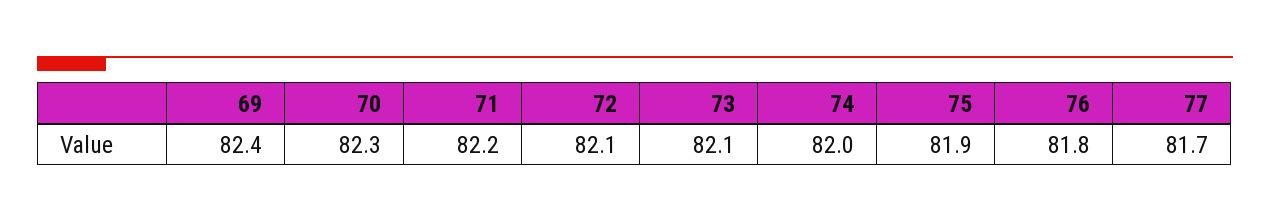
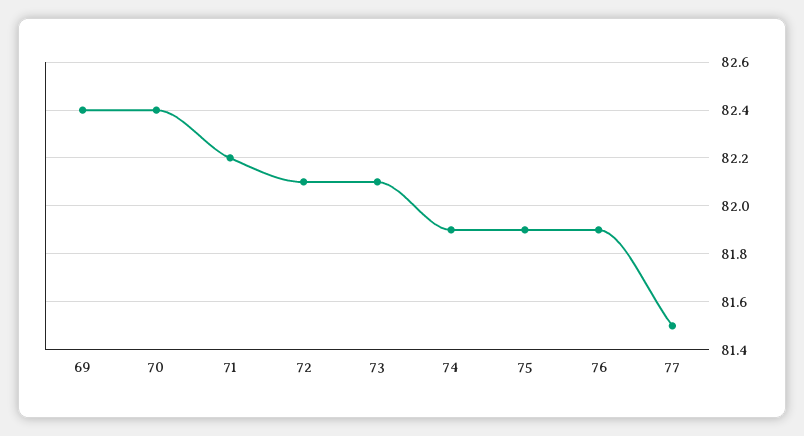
  {
    "69": 82.4,
-   "70": 82.3,
+   "70": 82.4,
    "71": 82.2,
    "72": 82.1,
    "73": 82.1,
-   "74": 82,
+   "74": 81.9,
    "75": 81.9,
-   "76": 81.8,
+   "76": 81.9,
-   "77": 81.7
+   "77": 81.5
  }

